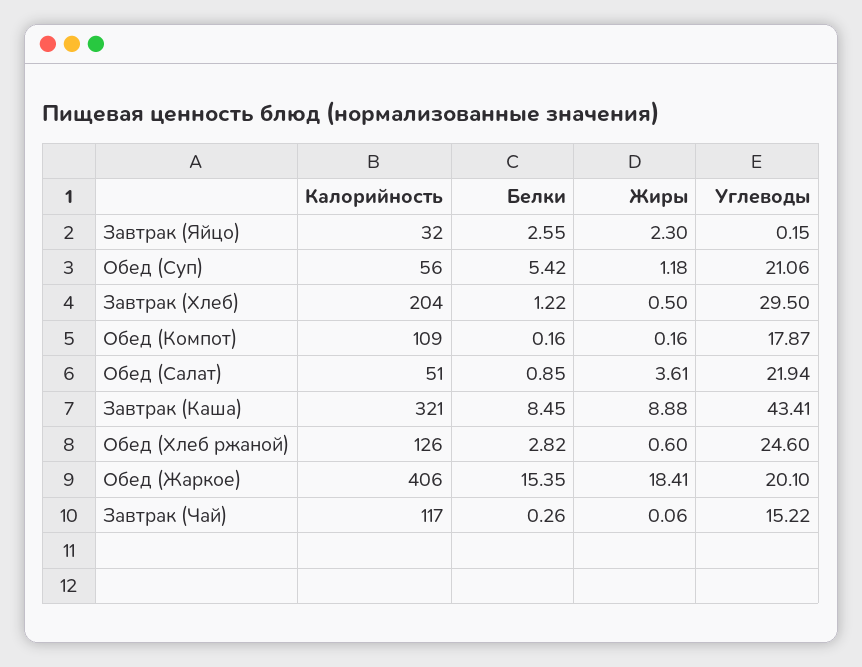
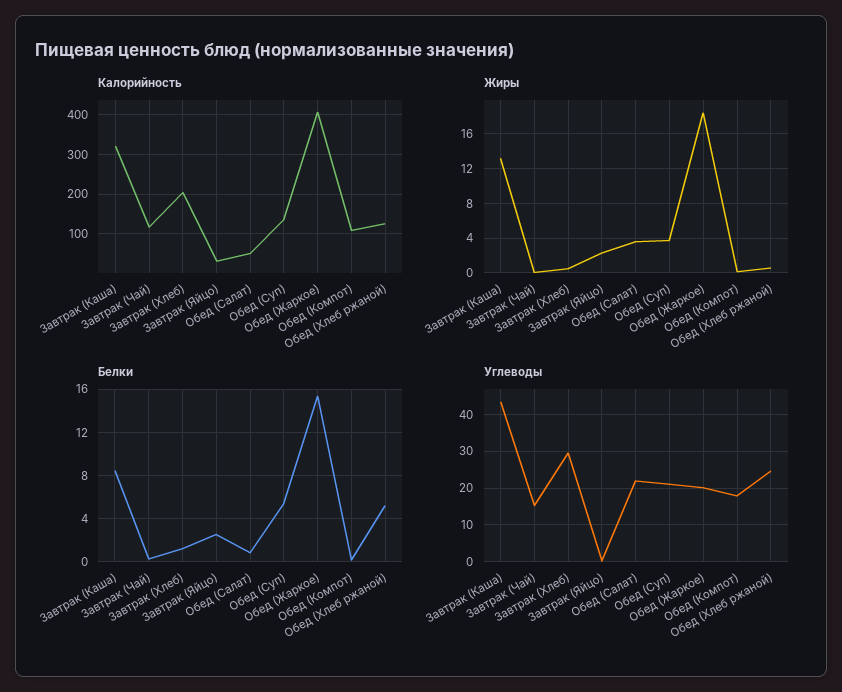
  {
    "Калорийность": {
      "Завтрак (Яйцо)": 32,
-     "Обед (Суп)": 56,
+     "Обед (Суп)": 140,
      "Завтрак (Хлеб)": 204,
      "Обед (Компот)": 109,
      "Обед (Салат)": 51,
      "Завтрак (Каша)": 321,
      "Обед (Хлеб ржаной)": 126,
      "Обед (Жаркое)": 406,
      "Завтрак (Чай)": 117
    },
    "Белки": {
      "Завтрак (Яйцо)": 2.55,
      "Обед (Суп)": 5.42,
      "Завтрак (Хлеб)": 1.22,
      "Обед (Компот)": 0.16,
      "Обед (Салат)": 0.85,
      "Завтрак (Каша)": 8.45,
-     "Обед (Хлеб ржаной)": 2.82,
+     "Обед (Хлеб ржаной)": 5,
      "Обед (Жаркое)": 15.35,
      "Завтрак (Чай)": 0.26
    },
    "Жиры": {
      "Завтрак (Яйцо)": 2.3,
-     "Обед (Суп)": 1.18,
+     "Обед (Суп)": 4,
      "Завтрак (Хлеб)": 0.5,
      "Обед (Компот)": 0.16,
      "Обед (Салат)": 3.61,
-     "Завтрак (Каша)": 8.88,
+     "Завтрак (Каша)": 13,
      "Обед (Хлеб ржаной)": 0.6,
      "Обед (Жаркое)": 18.41,
      "Завтрак (Чай)": 0.06
    },
    "Углеводы": {
      "Завтрак (Яйцо)": 0.15,
      "Обед (Суп)": 21.06,
      "Завтрак (Хлеб)": 29.5,
      "Обед (Компот)": 17.87,
      "Обед (Салат)": 21.94,
      "Завтрак (Каша)": 43.41,
      "Обед (Хлеб ржаной)": 24.6,
      "Обед (Жаркое)": 20.1,
      "Завтрак (Чай)": 15.22
    }
  }

